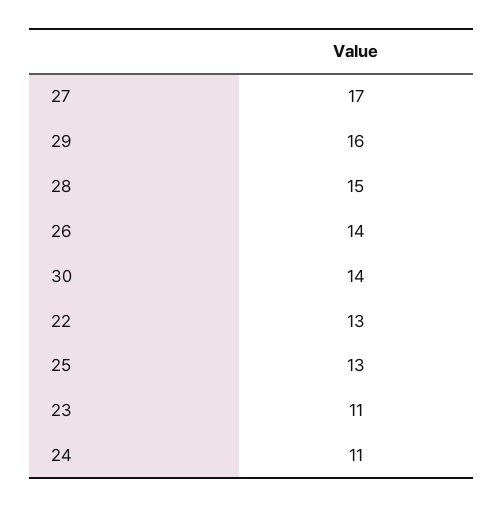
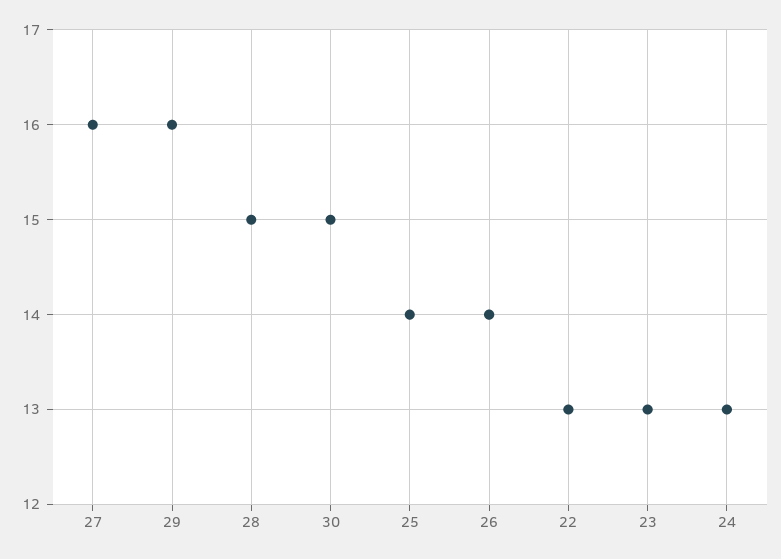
  {
-   "27": 17,
+   "27": 16,
    "29": 16,
    "28": 15,
    "26": 14,
-   "30": 14,
+   "30": 15,
    "22": 13,
-   "25": 13,
+   "25": 14,
-   "23": 11,
+   "23": 13,
-   "24": 11
+   "24": 13
  }

